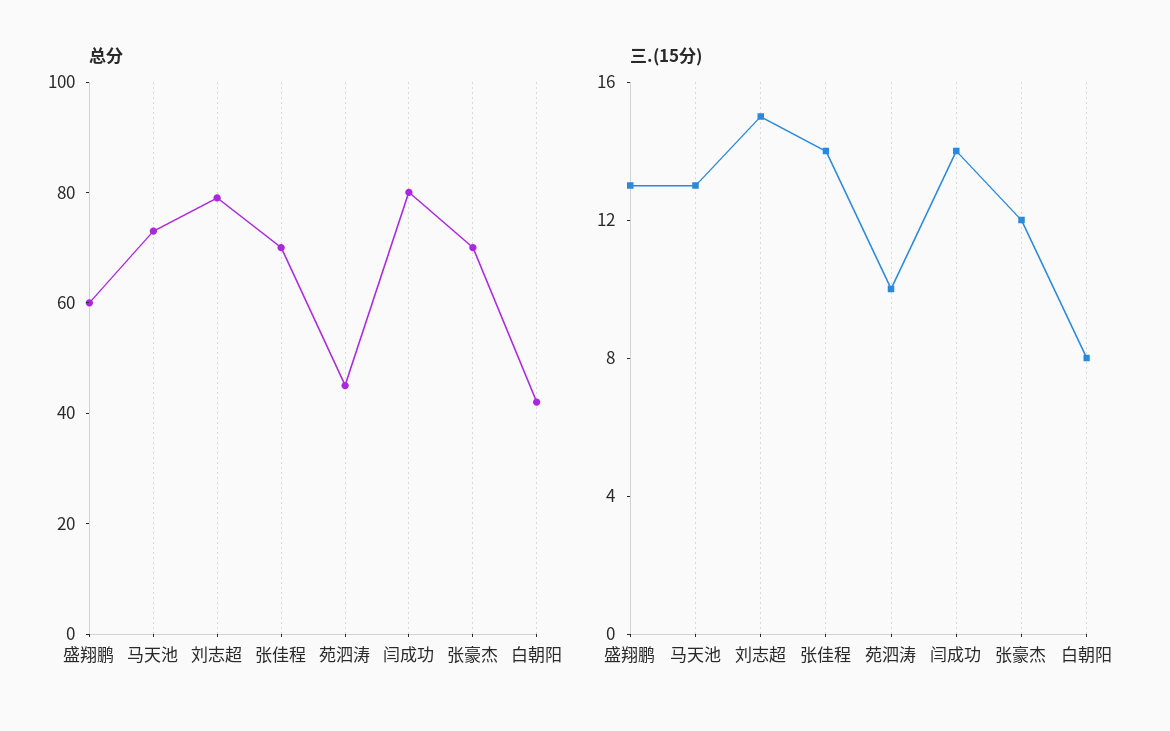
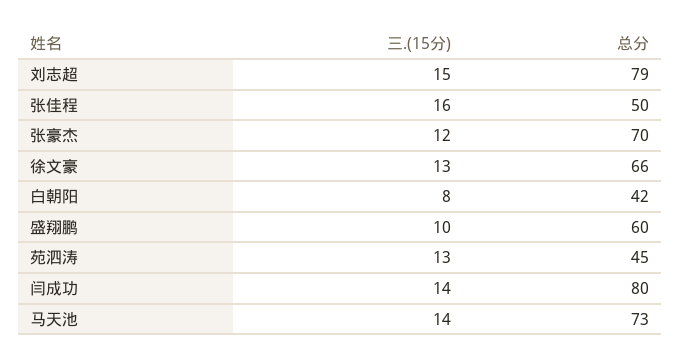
  {
    "总分": {
      "盛翔鹏": 60,
      "马天池": 73,
      "刘志超": 79,
-     "张佳程": 70,
+     "张佳程": 50,
      "苑泗涛": 45,
      "闫成功": 80,
      "张豪杰": 70,
-     "白朝阳": 42
+     "白朝阳": 42,
+     "徐文豪": 66
    },
    "三.(15分)": {
-     "盛翔鹏": 13,
+     "盛翔鹏": 10,
-     "马天池": 13,
+     "马天池": 14,
      "刘志超": 15,
-     "张佳程": 14,
+     "张佳程": 16,
-     "苑泗涛": 10,
+     "苑泗涛": 13,
      "闫成功": 14,
      "张豪杰": 12,
-     "白朝阳": 8
+     "白朝阳": 8,
+     "徐文豪": 13
    }
  }

